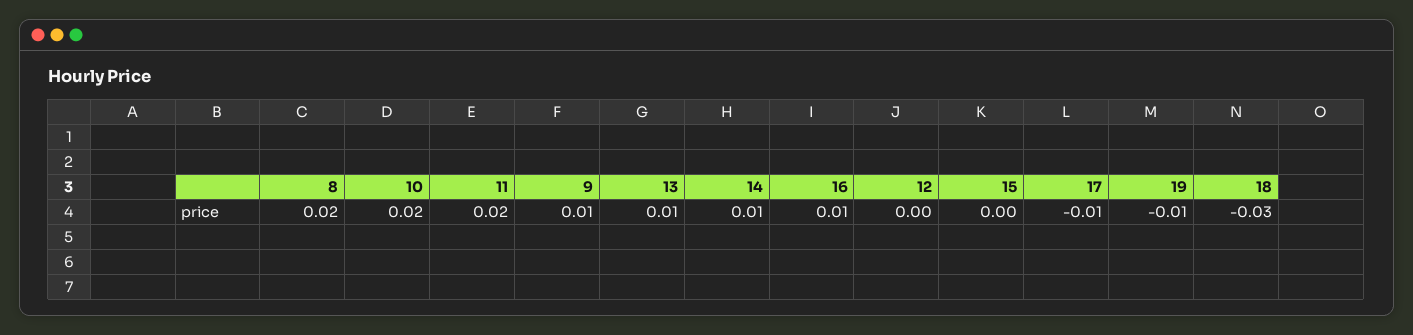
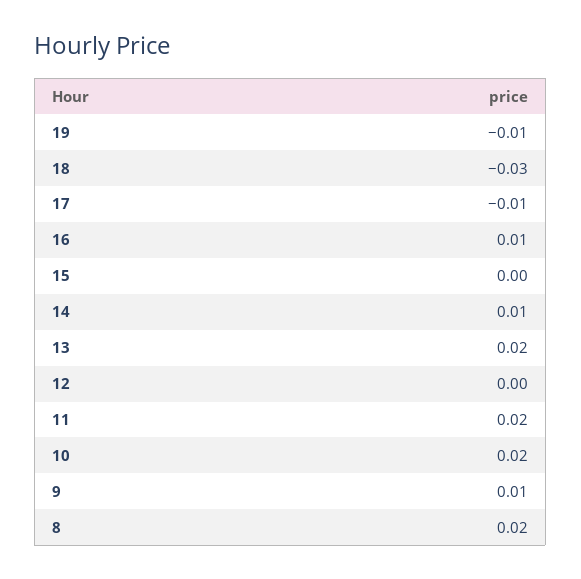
  {
    "8": 0.02,
    "10": 0.02,
    "11": 0.02,
    "9": 0.01,
-   "13": 0.01,
+   "13": 0.02,
    "14": 0.01,
    "16": 0.01,
    "12": 0,
    "15": 0,
    "17": -0.01,
    "19": -0.01,
    "18": -0.03
  }

